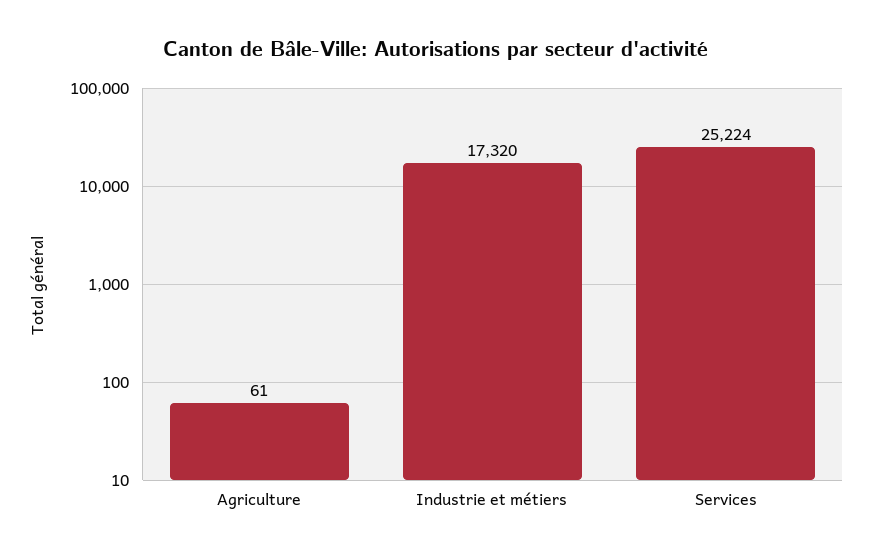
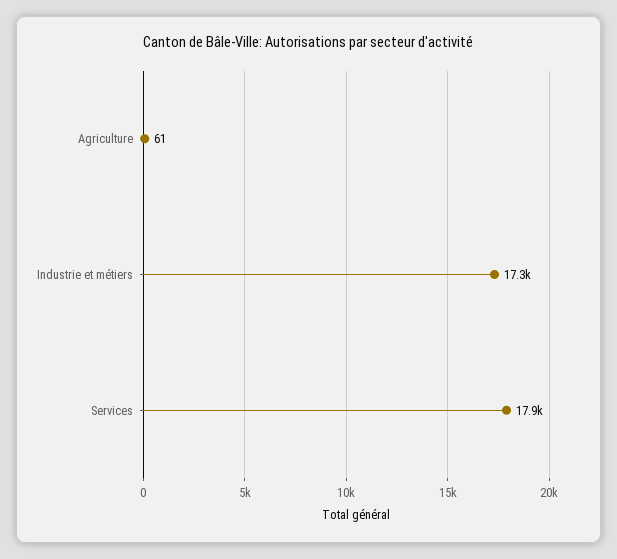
  {
    "Agriculture": 61,
    "Industrie et métiers": 17320,
-   "Services": 25224
+   "Services": 17900
  }

